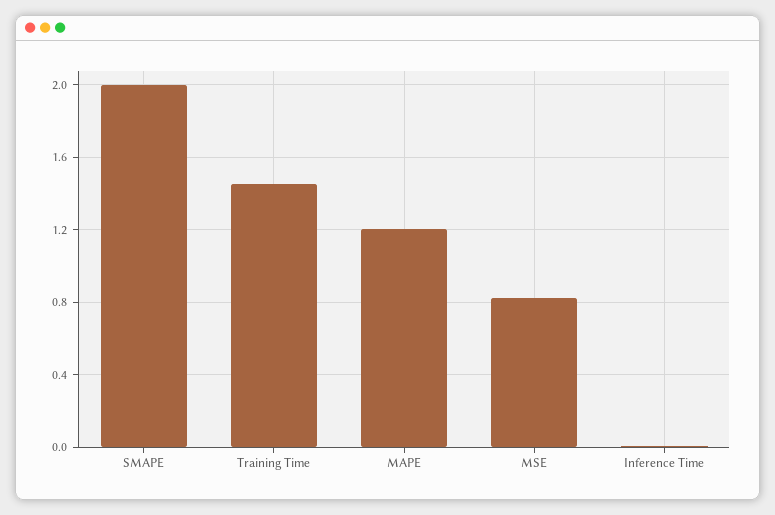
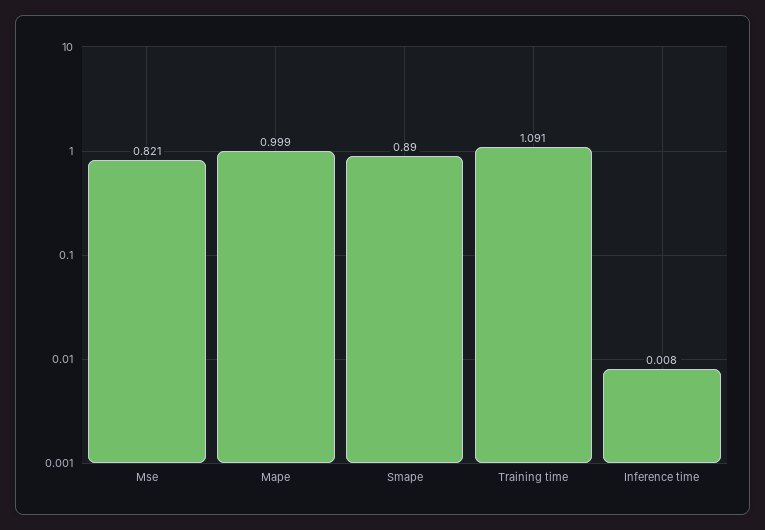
  {
-   "SMAPE": 2,
+   "SMAPE": 0.89,
-   "Training Time": 1.45,
+   "Training Time": 1.091,
-   "MAPE": 1.2,
+   "MAPE": 0.999,
    "MSE": 0.821,
    "Inference Time": 0.008
  }

